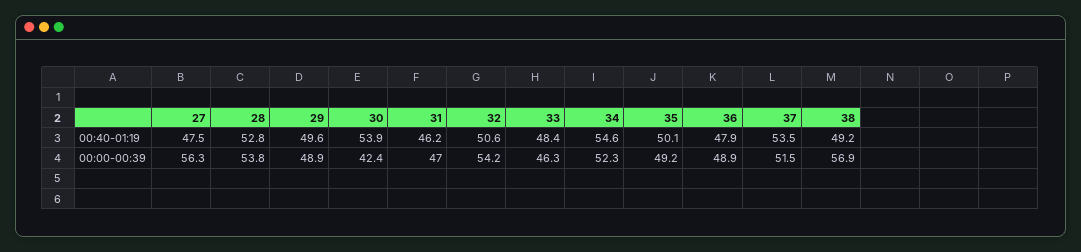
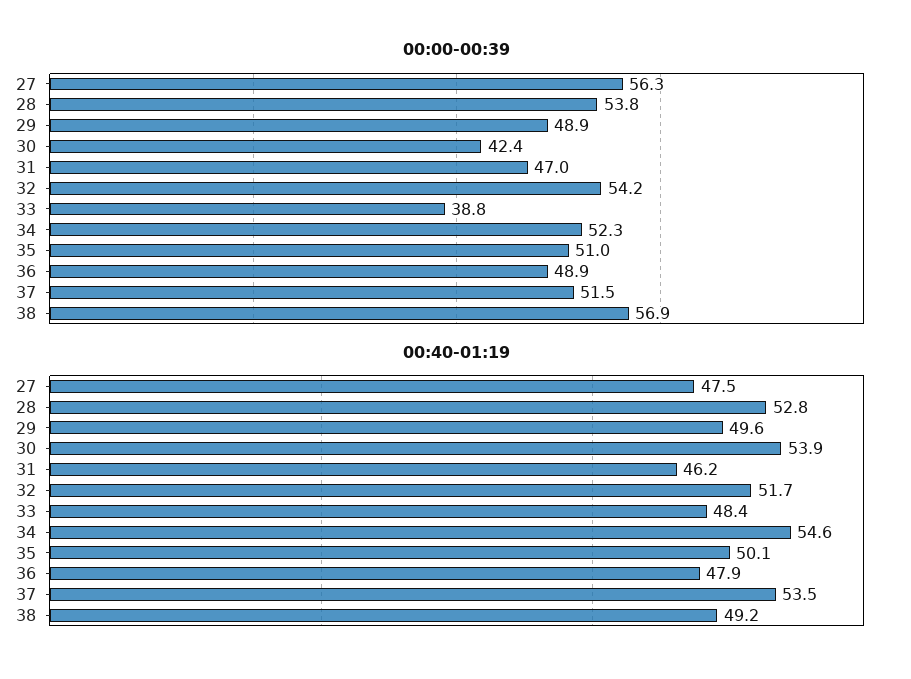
  {
    "00:40-01:19": {
      "27": 47.5,
      "28": 52.8,
      "29": 49.6,
      "30": 53.9,
      "31": 46.2,
-     "32": 50.6,
+     "32": 51.7,
      "33": 48.4,
      "34": 54.6,
      "35": 50.1,
      "36": 47.9,
      "37": 53.5,
      "38": 49.2
    },
    "00:00-00:39": {
      "27": 56.3,
      "28": 53.8,
      "29": 48.9,
      "30": 42.4,
      "31": 47,
      "32": 54.2,
-     "33": 46.3,
+     "33": 38.8,
      "34": 52.3,
-     "35": 49.2,
+     "35": 51,
      "36": 48.9,
      "37": 51.5,
      "38": 56.9
    }
  }

